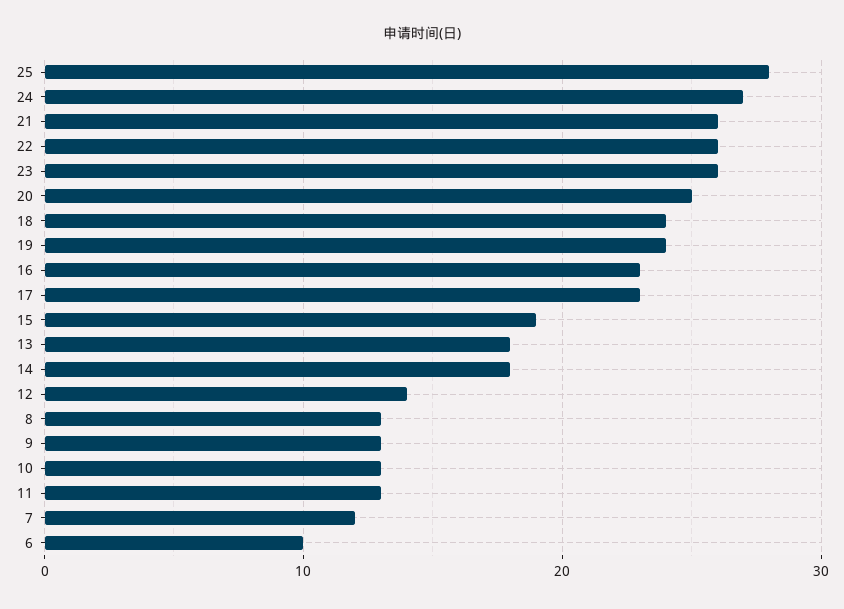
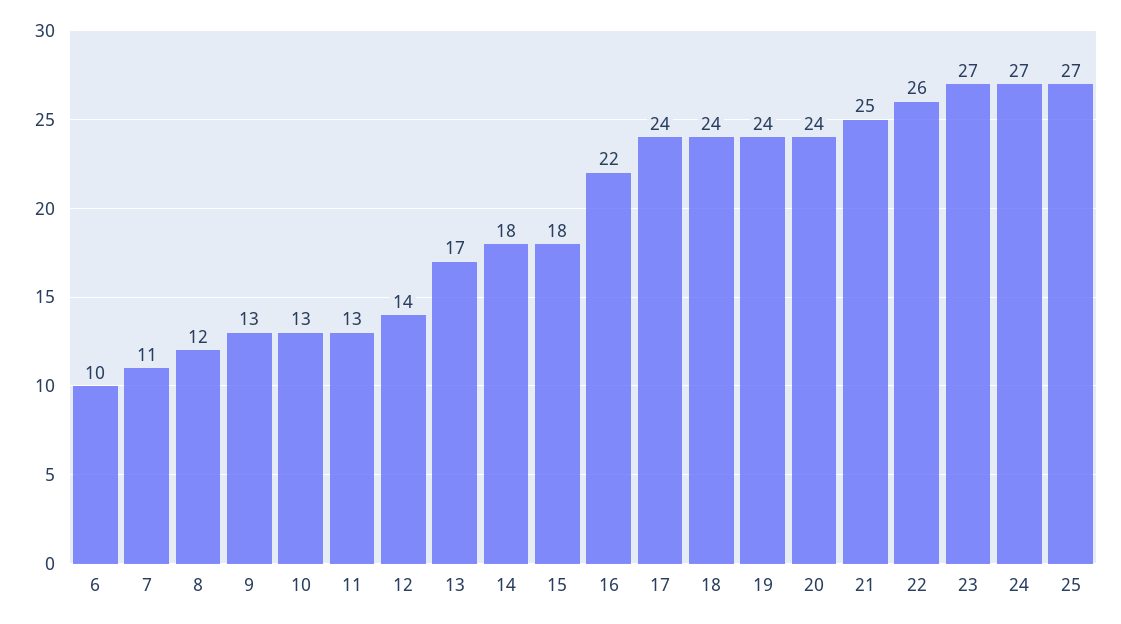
  {
-   "25": 28,
+   "25": 27,
    "24": 27,
-   "21": 26,
+   "21": 25,
    "22": 26,
-   "23": 26,
+   "23": 27,
-   "20": 25,
+   "20": 24,
    "18": 24,
    "19": 24,
-   "16": 23,
+   "16": 22,
-   "17": 23,
+   "17": 24,
-   "15": 19,
+   "15": 18,
-   "13": 18,
+   "13": 17,
    "14": 18,
    "12": 14,
-   "8": 13,
+   "8": 12,
    "9": 13,
    "10": 13,
    "11": 13,
-   "7": 12,
+   "7": 11,
    "6": 10
  }

